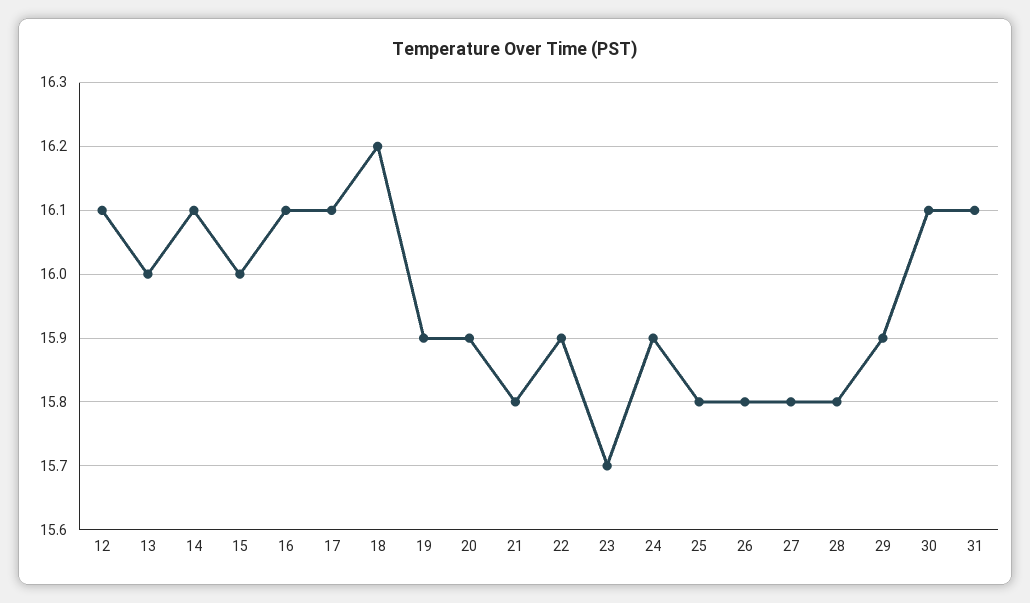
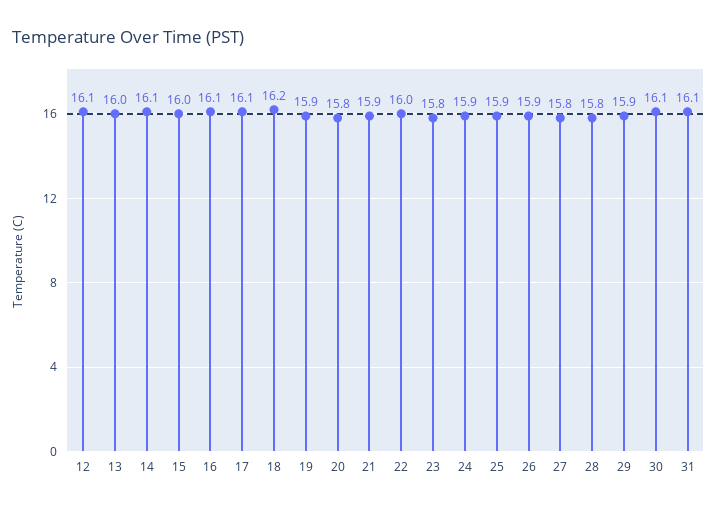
  {
    "12": 16.1,
    "13": 16,
    "14": 16.1,
    "15": 16,
    "16": 16.1,
    "17": 16.1,
    "18": 16.2,
    "19": 15.9,
-   "20": 15.9,
+   "20": 15.8,
-   "21": 15.8,
+   "21": 15.9,
-   "22": 15.9,
+   "22": 16,
-   "23": 15.7,
+   "23": 15.8,
    "24": 15.9,
-   "25": 15.8,
+   "25": 15.9,
-   "26": 15.8,
+   "26": 15.9,
    "27": 15.8,
    "28": 15.8,
    "29": 15.9,
    "30": 16.1,
    "31": 16.1
  }

